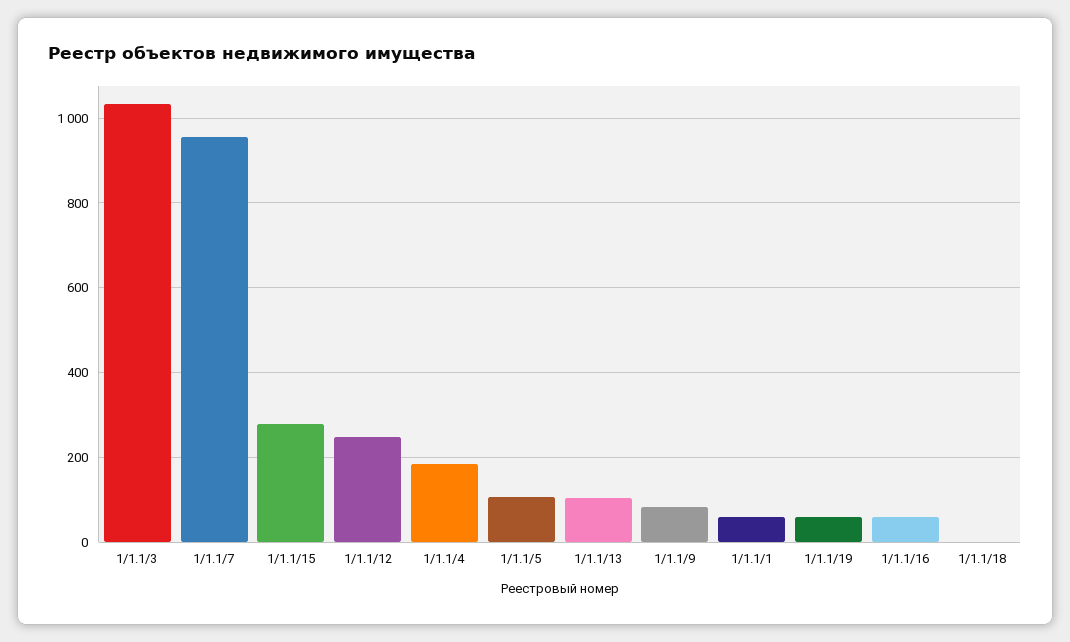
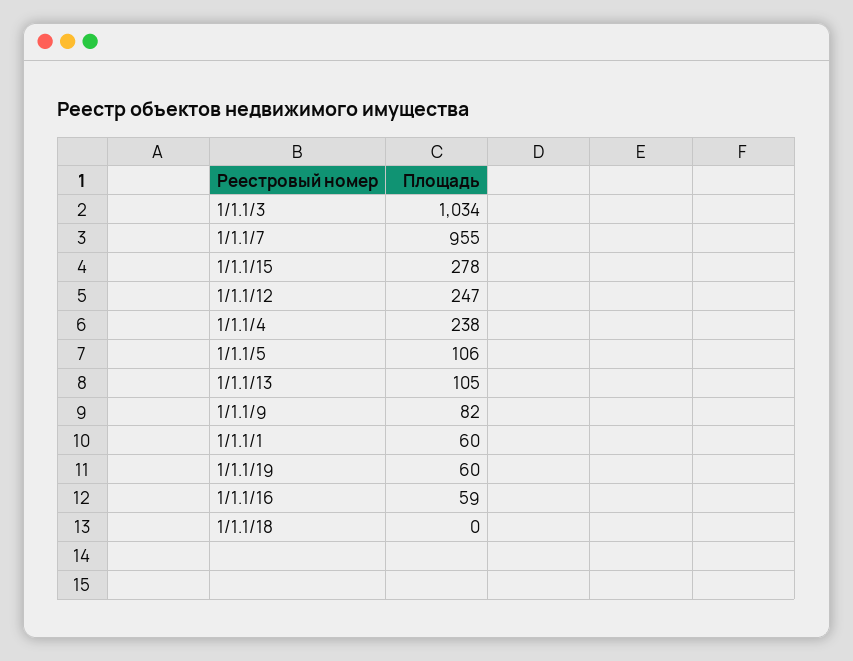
  {
    "1/1.1/3": 1034,
    "1/1.1/7": 955,
    "1/1.1/15": 278,
    "1/1.1/12": 247,
-   "1/1.1/4": 180,
+   "1/1.1/4": 238,
    "1/1.1/5": 106,
    "1/1.1/13": 105,
    "1/1.1/9": 82,
    "1/1.1/1": 60,
    "1/1.1/19": 60,
    "1/1.1/16": 59,
    "1/1.1/18": 0
  }

